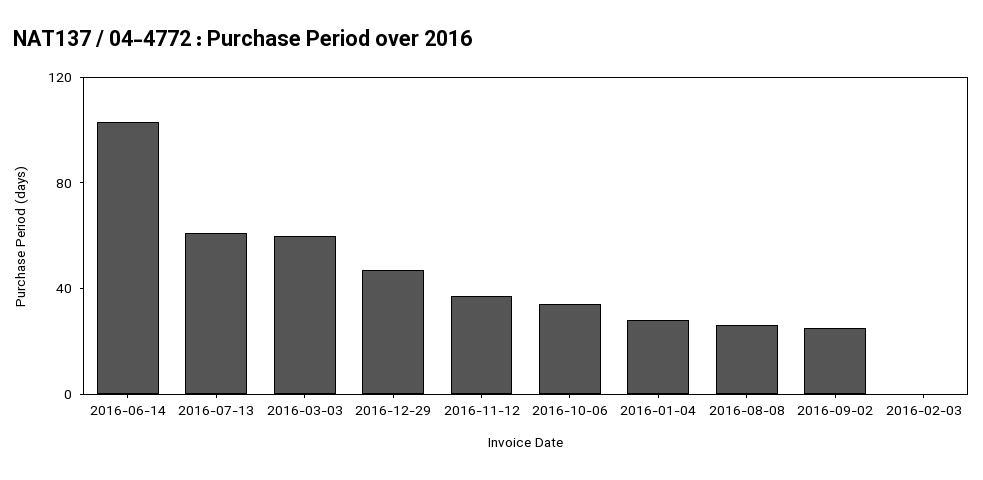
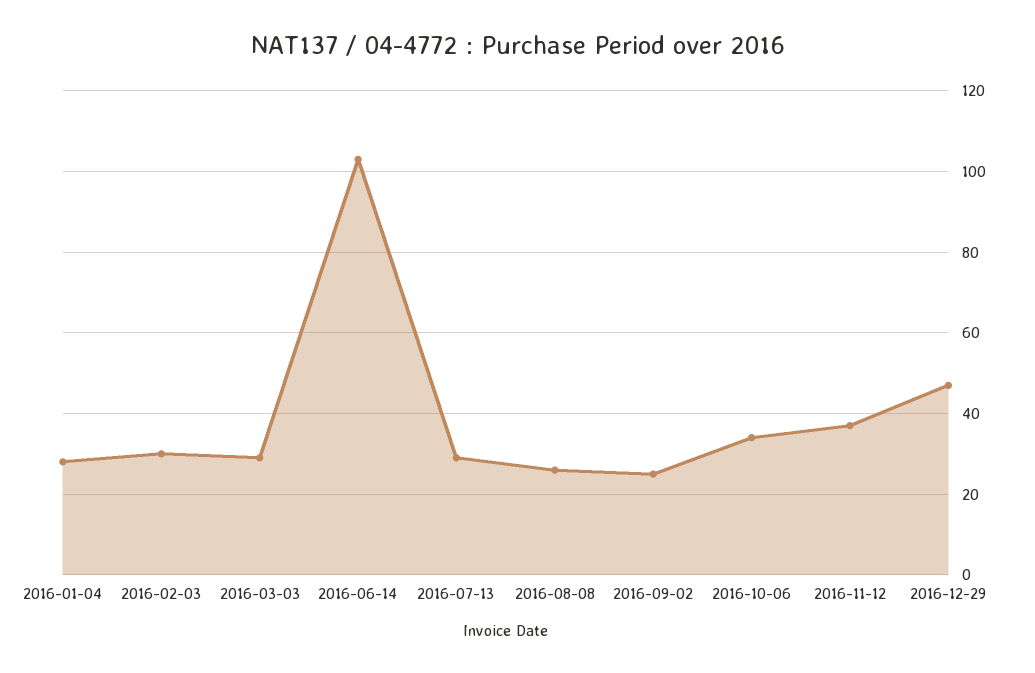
  {
    "2016-06-14": 105,
-   "2016-07-13": 60,
+   "2016-07-13": 30,
-   "2016-03-03": 60,
+   "2016-03-03": 30,
    "2016-12-29": 45,
    "2016-11-12": 35,
    "2016-10-06": 35,
    "2016-01-04": 30,
    "2016-08-08": 25,
    "2016-09-02": 25,
-   "2016-02-03": 0
+   "2016-02-03": 30
  }

